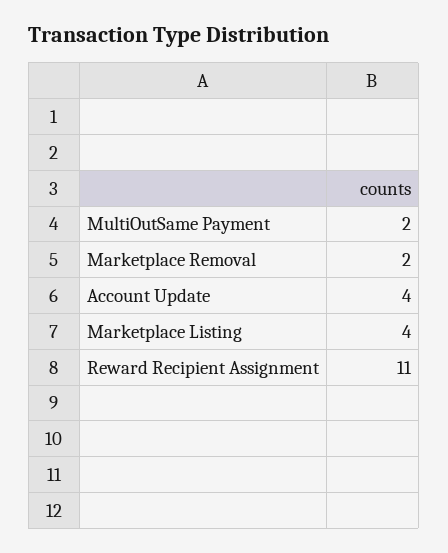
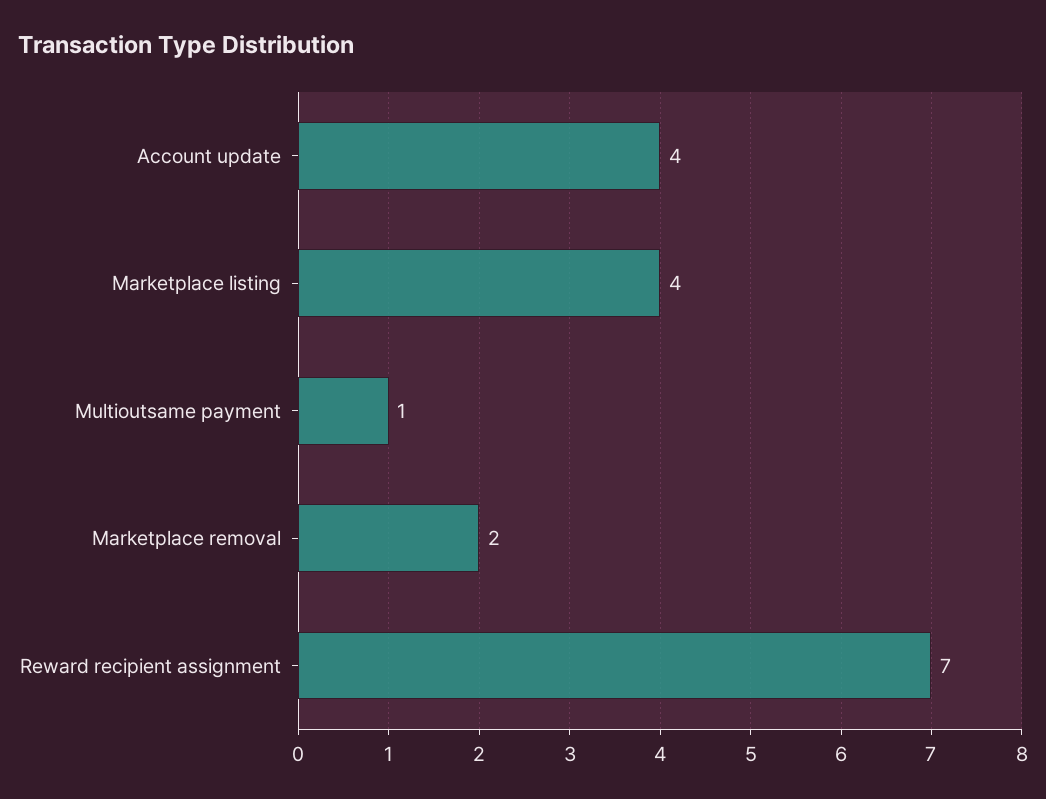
  {
-   "MultiOutSame Payment": 2,
+   "MultiOutSame Payment": 1,
    "Marketplace Removal": 2,
    "Account Update": 4,
    "Marketplace Listing": 4,
-   "Reward Recipient Assignment": 11
+   "Reward Recipient Assignment": 7
  }

